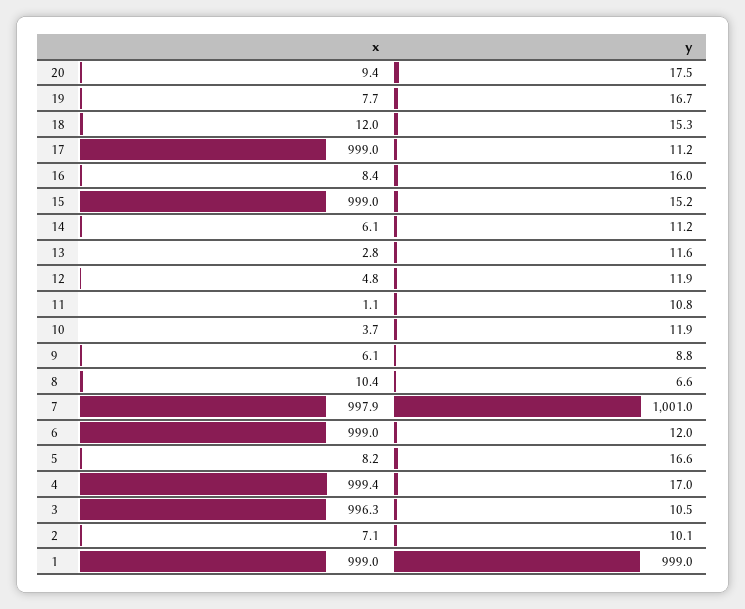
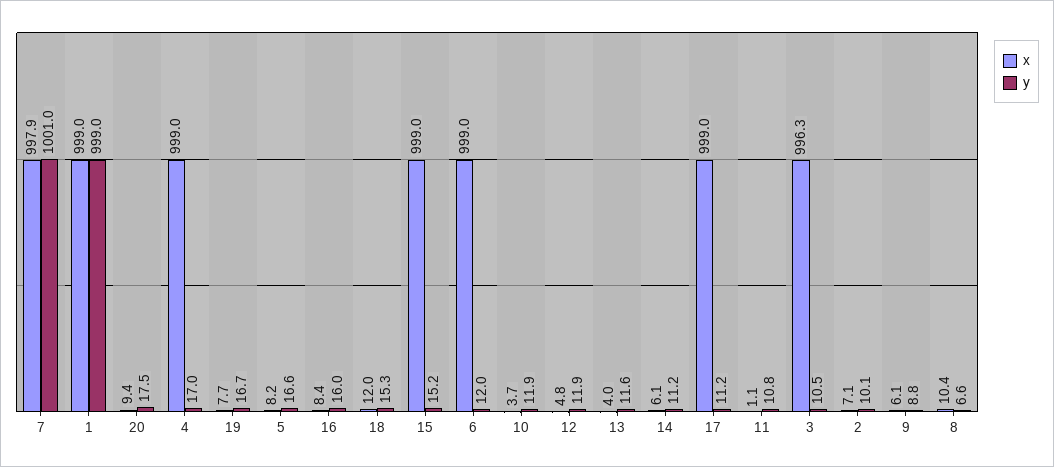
  {
    "x": {
      "20": 9.4,
      "19": 7.7,
      "18": 12,
      "17": 999,
      "16": 8.4,
      "15": 999,
      "14": 6.1,
-     "13": 2.8,
+     "13": 4,
      "12": 4.8,
      "11": 1.1,
      "10": 3.7,
      "9": 6.1,
      "8": 10.4,
      "7": 997.9,
      "6": 999,
      "5": 8.2,
-     "4": 999.4,
+     "4": 999,
      "3": 996.3,
      "2": 7.1,
      "1": 999
    },
    "y": {
      "20": 17.5,
      "19": 16.7,
      "18": 15.3,
      "17": 11.2,
      "16": 16,
      "15": 15.2,
      "14": 11.2,
      "13": 11.6,
      "12": 11.9,
      "11": 10.8,
      "10": 11.9,
      "9": 8.8,
      "8": 6.6,
      "7": 1001,
      "6": 12,
      "5": 16.6,
      "4": 17,
      "3": 10.5,
      "2": 10.1,
      "1": 999
    }
  }

